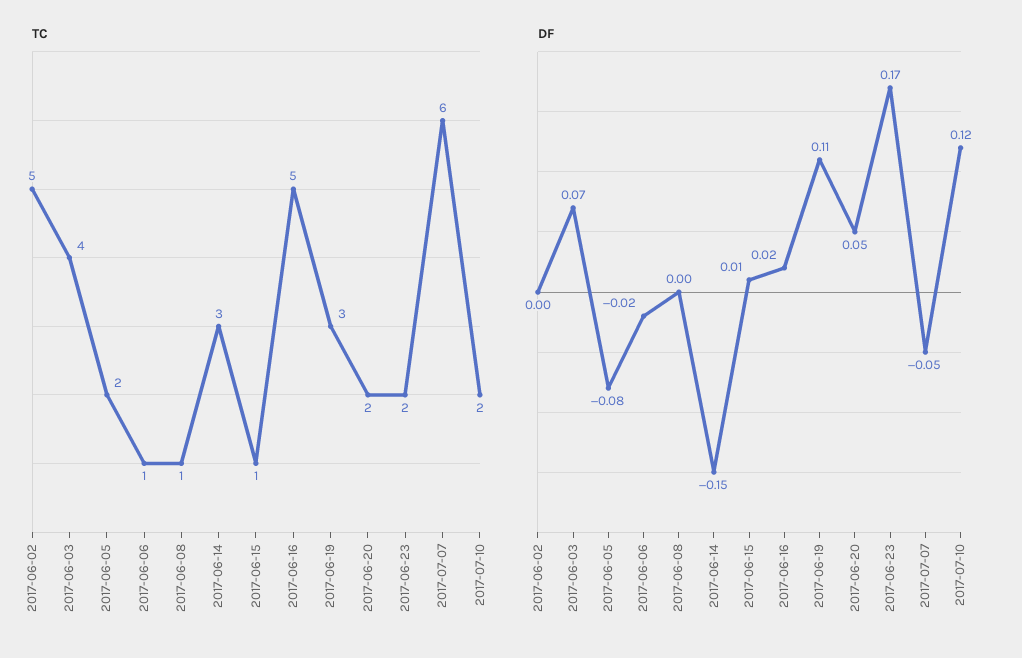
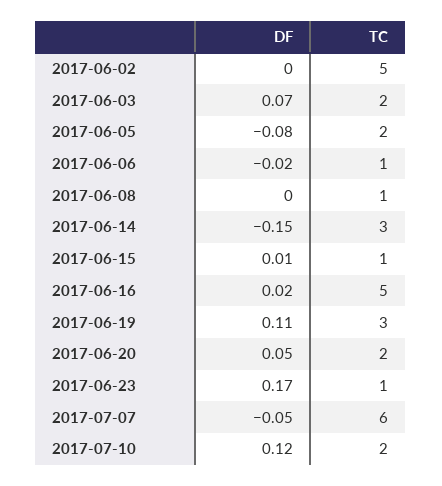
  {
    "TC": {
      "2017-06-02": 5,
-     "2017-06-03": 4,
+     "2017-06-03": 2,
      "2017-06-05": 2,
      "2017-06-06": 1,
      "2017-06-08": 1,
      "2017-06-14": 3,
      "2017-06-15": 1,
      "2017-06-16": 5,
      "2017-06-19": 3,
      "2017-06-20": 2,
-     "2017-06-23": 2,
+     "2017-06-23": 1,
      "2017-07-07": 6,
      "2017-07-10": 2
    },
    "DF": {
      "2017-06-02": 0,
      "2017-06-03": 0.07,
      "2017-06-05": -0.08,
      "2017-06-06": -0.02,
      "2017-06-08": 0,
      "2017-06-14": -0.15,
      "2017-06-15": 0.01,
      "2017-06-16": 0.02,
      "2017-06-19": 0.11,
      "2017-06-20": 0.05,
      "2017-06-23": 0.17,
      "2017-07-07": -0.05,
      "2017-07-10": 0.12
    }
  }

